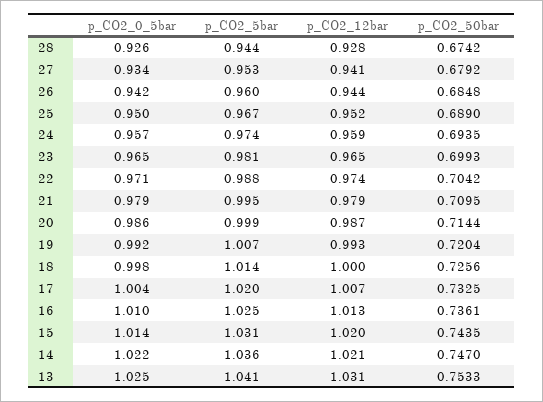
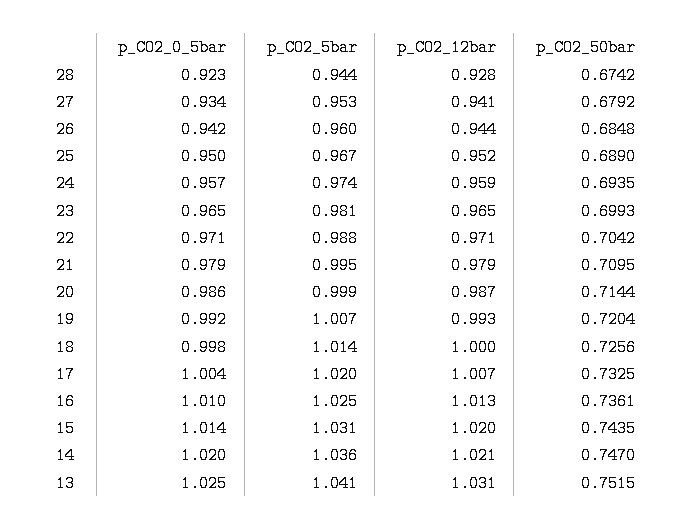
  {
    "p_CO2_0_5bar": {
-     "28": 0.926,
+     "28": 0.923,
      "27": 0.934,
      "26": 0.942,
      "25": 0.95,
      "24": 0.957,
      "23": 0.965,
      "22": 0.971,
      "21": 0.979,
      "20": 0.986,
      "19": 0.992,
      "18": 0.998,
      "17": 1.004,
      "16": 1.01,
      "15": 1.014,
-     "14": 1.022,
+     "14": 1.02,
      "13": 1.025
    },
    "p_CO2_5bar": {
      "28": 0.944,
      "27": 0.953,
      "26": 0.96,
      "25": 0.967,
      "24": 0.974,
      "23": 0.981,
      "22": 0.988,
      "21": 0.995,
      "20": 0.999,
      "19": 1.007,
      "18": 1.014,
      "17": 1.02,
      "16": 1.025,
      "15": 1.031,
      "14": 1.036,
      "13": 1.041
    },
    "p_CO2_12bar": {
      "28": 0.928,
      "27": 0.941,
      "26": 0.944,
      "25": 0.952,
      "24": 0.959,
      "23": 0.965,
-     "22": 0.974,
+     "22": 0.971,
      "21": 0.979,
      "20": 0.987,
      "19": 0.993,
      "18": 1,
      "17": 1.007,
      "16": 1.013,
      "15": 1.02,
      "14": 1.021,
      "13": 1.031
    },
    "p_CO2_50bar": {
      "28": 0.6742,
      "27": 0.6792,
      "26": 0.6848,
      "25": 0.689,
      "24": 0.6935,
      "23": 0.6993,
      "22": 0.7042,
      "21": 0.7095,
      "20": 0.7144,
      "19": 0.7204,
      "18": 0.7256,
      "17": 0.7325,
      "16": 0.7361,
      "15": 0.7435,
      "14": 0.747,
-     "13": 0.7533
+     "13": 0.7515
    }
  }

